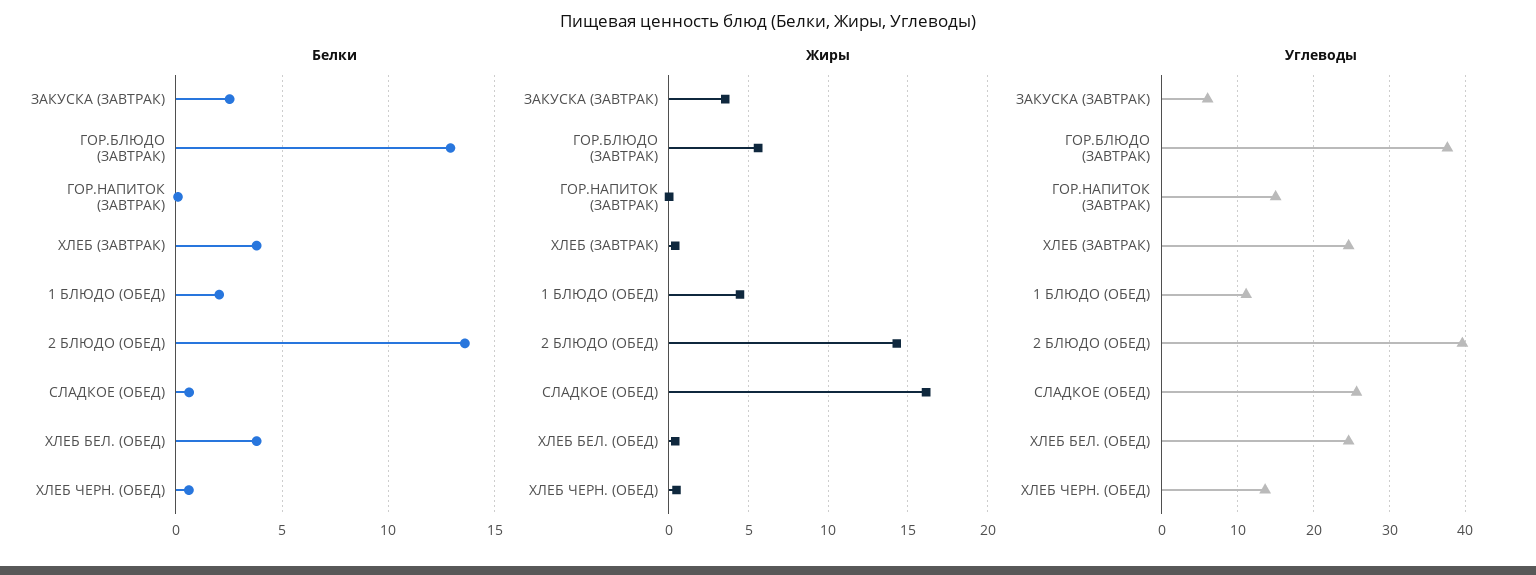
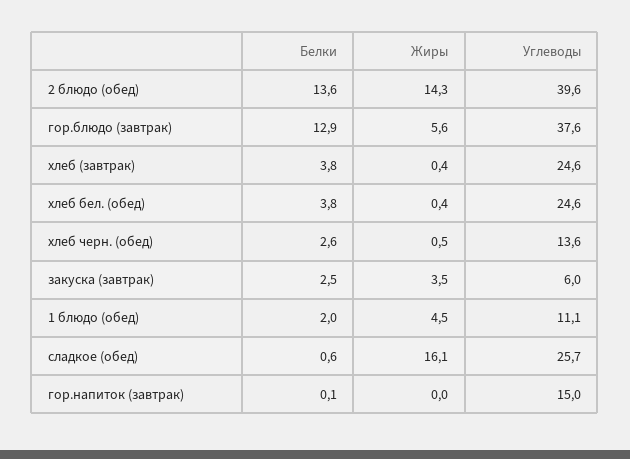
  {
    "Белки": {
      "ЗАКУСКА (ЗАВТРАК)": 2.5,
      "ГОР.БЛЮДО (ЗАВТРАК)": 12.9,
      "ГОР.НАПИТОК (ЗАВТРАК)": 0.1,
      "ХЛЕБ (ЗАВТРАК)": 3.8,
      "1 БЛЮДО (ОБЕД)": 2,
      "2 БЛЮДО (ОБЕД)": 13.6,
      "СЛАДКОЕ (ОБЕД)": 0.6,
      "ХЛЕБ БЕЛ. (ОБЕД)": 3.8,
-     "ХЛЕБ ЧЕРН. (ОБЕД)": 0.5
+     "ХЛЕБ ЧЕРН. (ОБЕД)": 2.6
    },
    "Жиры": {
      "ЗАКУСКА (ЗАВТРАК)": 3.5,
      "ГОР.БЛЮДО (ЗАВТРАК)": 5.6,
      "ГОР.НАПИТОК (ЗАВТРАК)": 0,
      "ХЛЕБ (ЗАВТРАК)": 0.4,
      "1 БЛЮДО (ОБЕД)": 4.5,
      "2 БЛЮДО (ОБЕД)": 14.3,
      "СЛАДКОЕ (ОБЕД)": 16.1,
      "ХЛЕБ БЕЛ. (ОБЕД)": 0.4,
      "ХЛЕБ ЧЕРН. (ОБЕД)": 0.5
    },
    "Углеводы": {
      "ЗАКУСКА (ЗАВТРАК)": 6,
      "ГОР.БЛЮДО (ЗАВТРАК)": 37.6,
      "ГОР.НАПИТОК (ЗАВТРАК)": 15,
      "ХЛЕБ (ЗАВТРАК)": 24.6,
      "1 БЛЮДО (ОБЕД)": 11.1,
      "2 БЛЮДО (ОБЕД)": 39.6,
      "СЛАДКОЕ (ОБЕД)": 25.7,
      "ХЛЕБ БЕЛ. (ОБЕД)": 24.6,
      "ХЛЕБ ЧЕРН. (ОБЕД)": 13.6
    }
  }

